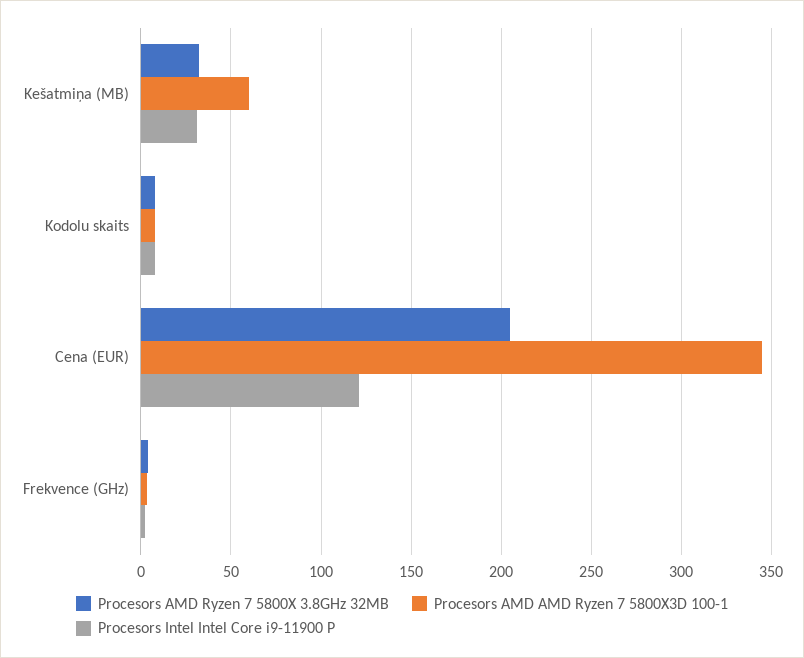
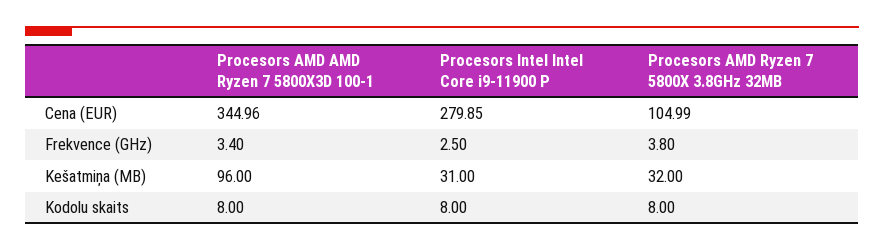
  {
    "Procesors AMD Ryzen 7 5800X 3.8GHz 32MB": {
      "Kešatmiņa (MB)": 32,
      "Kodolu skaits": 8,
-     "Cena (EUR)": 205,
+     "Cena (EUR)": 104.99,
      "Frekvence (GHz)": 3.8
    },
    "Procesors AMD AMD Ryzen 7 5800X3D 100-1": {
-     "Kešatmiņa (MB)": 60,
+     "Kešatmiņa (MB)": 96,
      "Kodolu skaits": 8,
      "Cena (EUR)": 344.96,
      "Frekvence (GHz)": 3.4
    },
    "Procesors Intel Intel Core i9-11900 P": {
      "Kešatmiņa (MB)": 31,
      "Kodolu skaits": 8,
-     "Cena (EUR)": 120,
+     "Cena (EUR)": 279.85,
      "Frekvence (GHz)": 2.5
    }
  }

